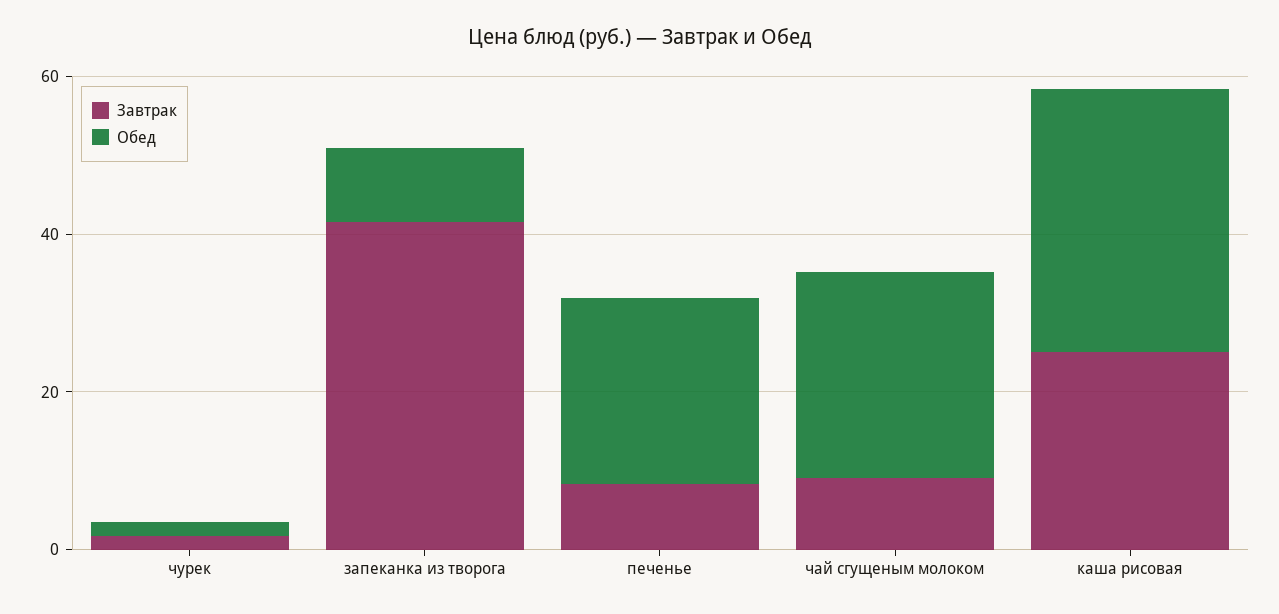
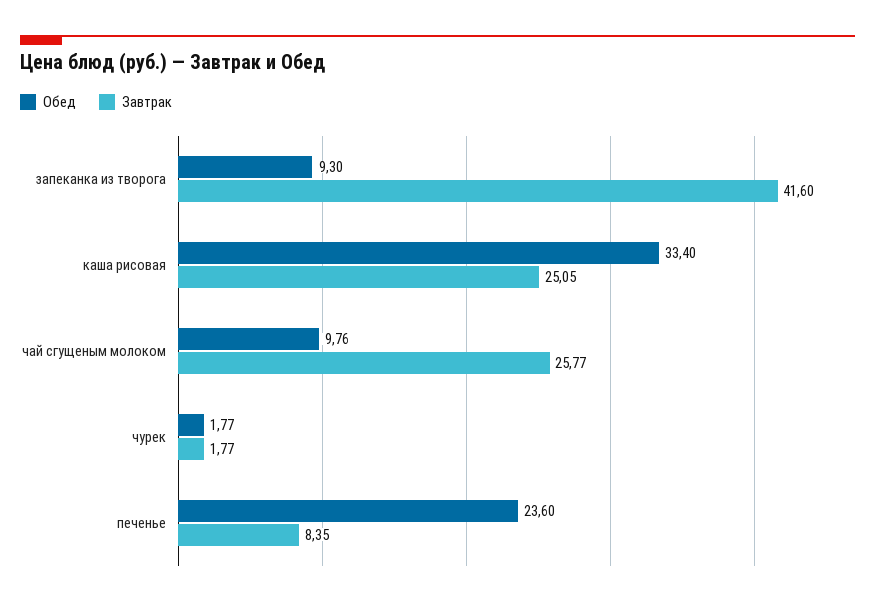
  {
    "Завтрак": {
      "чурек": 1.77,
      "запеканка из творога": 41.6,
      "печенье": 8.35,
-     "чай сгущеным молоком": 10,
+     "чай сгущеным молоком": 25.77,
      "каша рисовая": 25.05
    },
    "Обед": {
      "чурек": 1.77,
      "запеканка из творога": 9.3,
      "печенье": 23.6,
-     "чай сгущеным молоком": 25,
+     "чай сгущеным молоком": 9.76,
      "каша рисовая": 33.4
    }
  }

